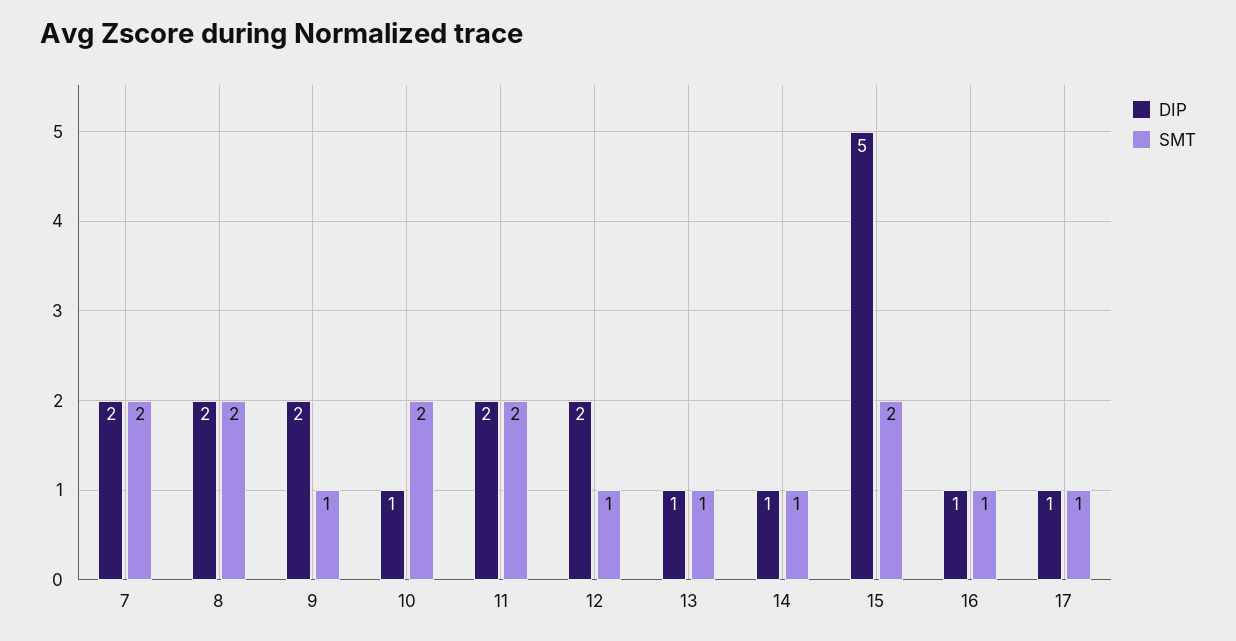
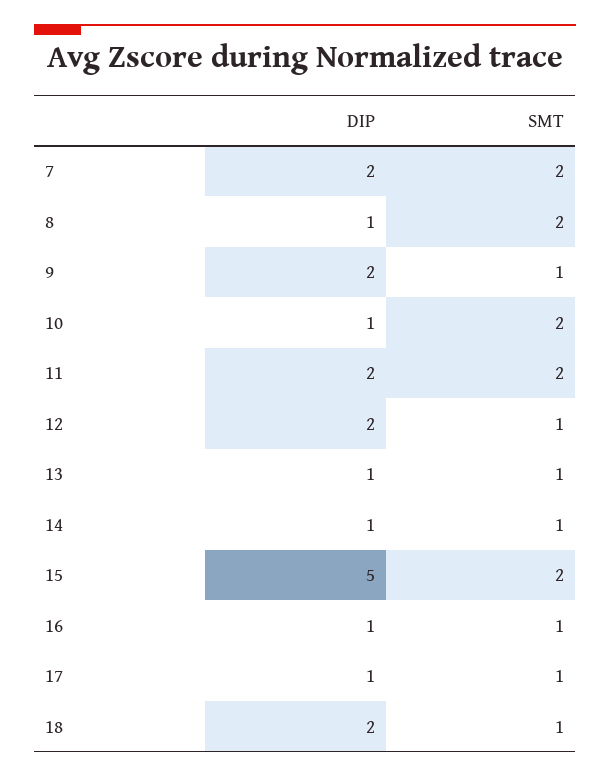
  {
    "DIP": {
      "7": 2,
-     "8": 2,
+     "8": 1,
      "9": 2,
      "10": 1,
      "11": 2,
      "12": 2,
      "13": 1,
      "14": 1,
      "15": 5,
      "16": 1,
-     "17": 1
+     "17": 1,
+     "18": 2
    },
    "SMT": {
      "7": 2,
      "8": 2,
      "9": 1,
      "10": 2,
      "11": 2,
      "12": 1,
      "13": 1,
      "14": 1,
      "15": 2,
      "16": 1,
-     "17": 1
+     "17": 1,
+     "18": 1
    }
  }

